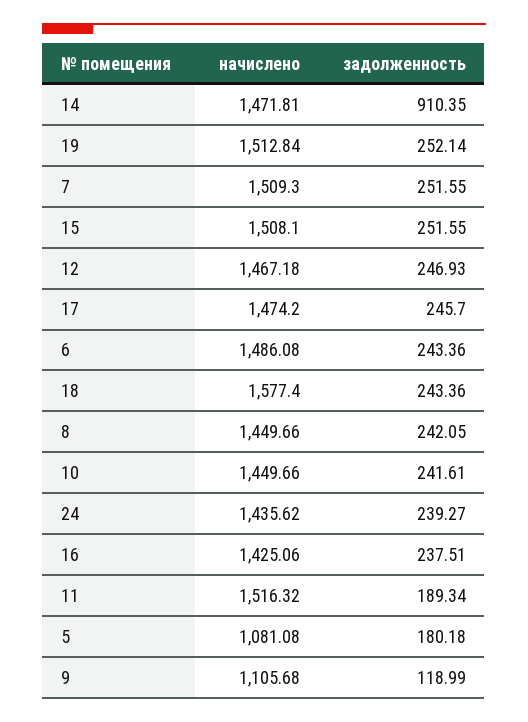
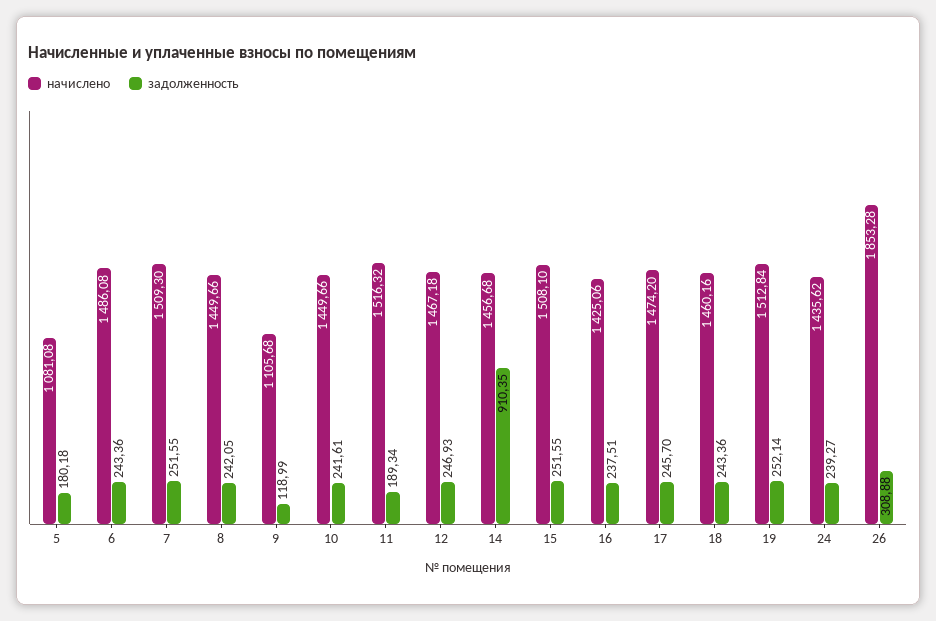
  {
    "начислено": {
-     "14": 1471.81,
+     "14": 1456.68,
      "19": 1512.84,
      "7": 1509.3,
      "15": 1508.1,
      "12": 1467.18,
      "17": 1474.2,
      "6": 1486.08,
-     "18": 1577.4,
+     "18": 1460.16,
      "8": 1449.66,
      "10": 1449.66,
      "24": 1435.62,
      "16": 1425.06,
      "11": 1516.32,
      "5": 1081.08,
-     "9": 1105.68
+     "9": 1105.68,
+     "26": 1853.28
    },
    "задолженность": {
      "14": 910.35,
      "19": 252.14,
      "7": 251.55,
      "15": 251.55,
      "12": 246.93,
      "17": 245.7,
      "6": 243.36,
      "18": 243.36,
      "8": 242.05,
      "10": 241.61,
      "24": 239.27,
      "16": 237.51,
      "11": 189.34,
      "5": 180.18,
-     "9": 118.99
+     "9": 118.99,
+     "26": 308.88
    }
  }

